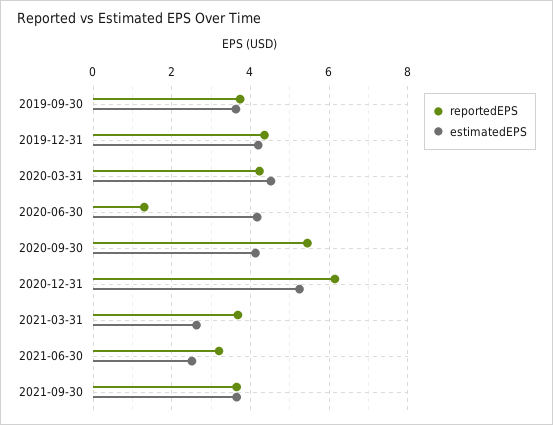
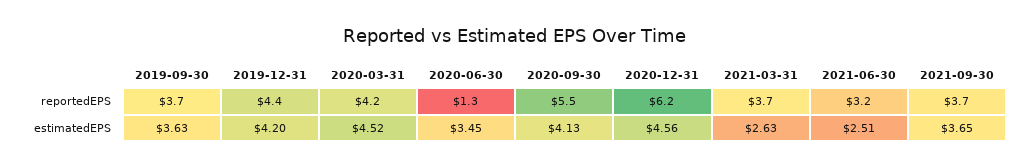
  {
    "reportedEPS": {
      "2019-09-30": 3.7,
      "2019-12-31": 4.4,
      "2020-03-31": 4.2,
      "2020-06-30": 1.3,
      "2020-09-30": 5.5,
      "2020-12-31": 6.2,
      "2021-03-31": 3.7,
      "2021-06-30": 3.2,
      "2021-09-30": 3.7
    },
    "estimatedEPS": {
      "2019-09-30": 3.63,
      "2019-12-31": 4.2,
      "2020-03-31": 4.52,
-     "2020-06-30": 4.2,
+     "2020-06-30": 3.45,
      "2020-09-30": 4.13,
-     "2020-12-31": 5.2,
+     "2020-12-31": 4.56,
      "2021-03-31": 2.63,
      "2021-06-30": 2.51,
      "2021-09-30": 3.65
    }
  }

